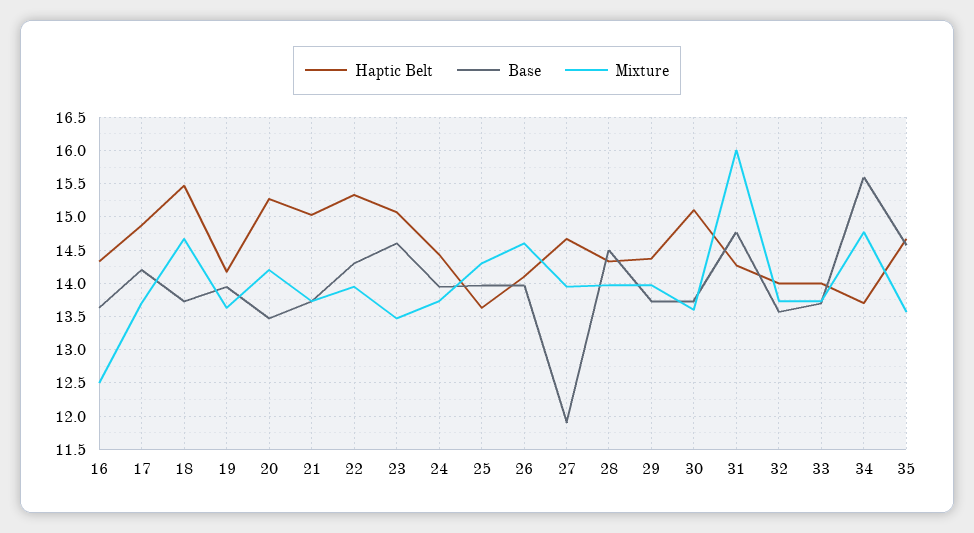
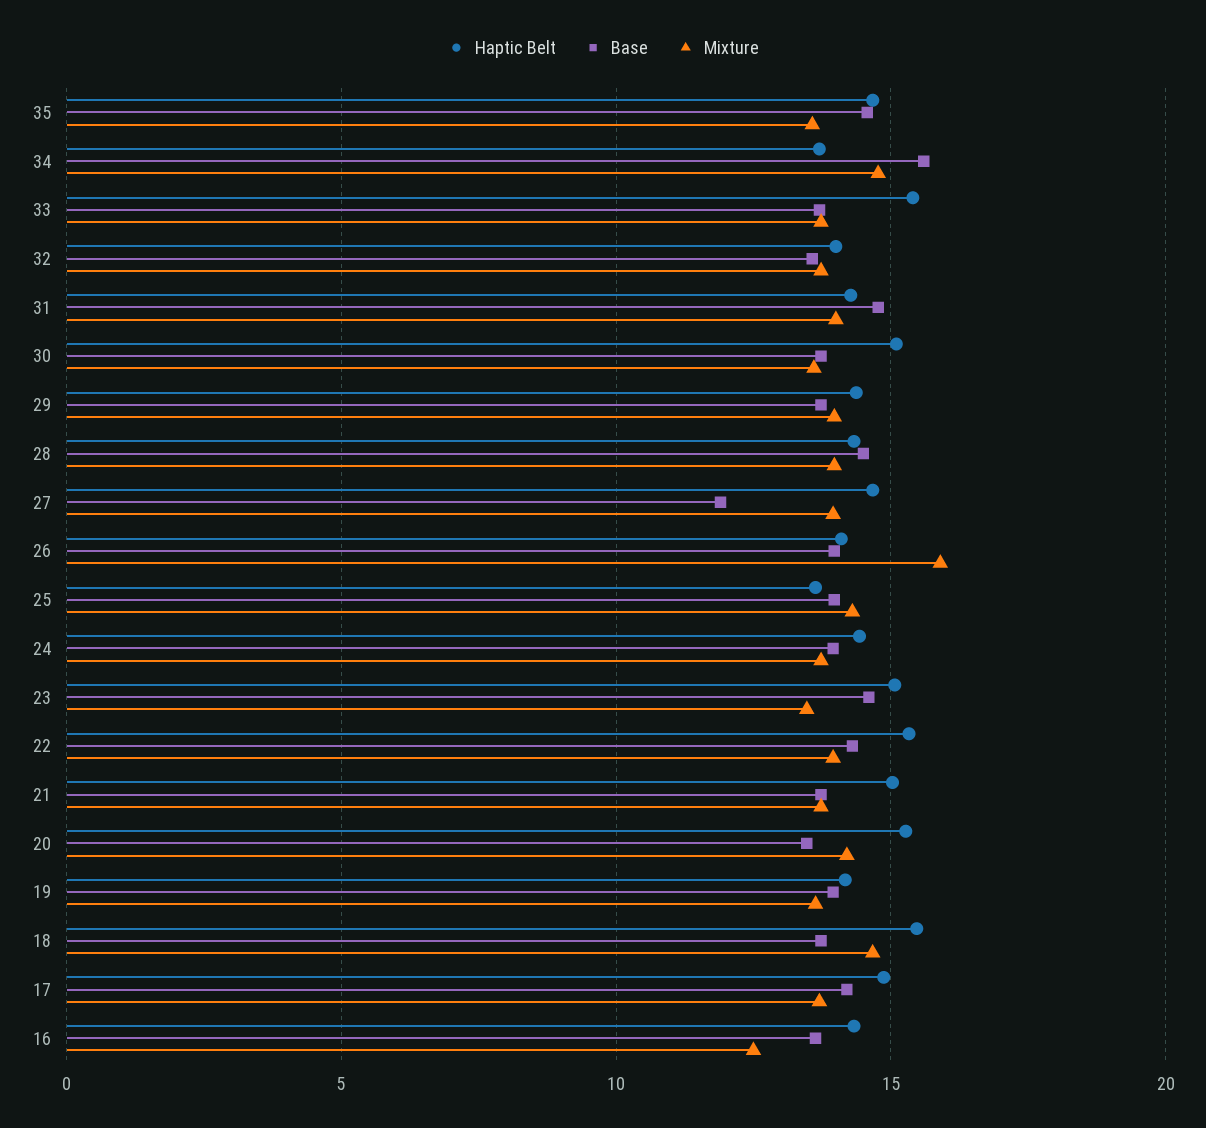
  {
    "Haptic Belt": {
      "16": 14.3,
      "17": 14.9,
      "18": 15.5,
      "19": 14.2,
      "20": 15.3,
      "21": 15,
      "22": 15.3,
      "23": 15.1,
      "24": 14.4,
      "25": 13.6,
      "26": 14.1,
      "27": 14.7,
      "28": 14.3,
      "29": 14.4,
      "30": 15.1,
      "31": 14.3,
      "32": 14,
-     "33": 14,
+     "33": 15.5,
      "34": 13.7,
      "35": 14.7
    },
    "Base": {
      "16": 13.6,
      "17": 14.2,
      "18": 13.7,
      "19": 14,
      "20": 13.5,
      "21": 13.7,
      "22": 14.3,
      "23": 14.6,
      "24": 14,
      "25": 14,
      "26": 14,
      "27": 11.9,
      "28": 14.5,
      "29": 13.7,
      "30": 13.7,
      "31": 14.8,
      "32": 13.6,
      "33": 13.7,
      "34": 15.6,
      "35": 14.6
    },
    "Mixture": {
      "16": 12.5,
      "17": 13.7,
      "18": 14.7,
      "19": 13.6,
      "20": 14.2,
      "21": 13.7,
      "22": 14,
      "23": 13.5,
      "24": 13.7,
      "25": 14.3,
-     "26": 14.6,
+     "26": 16,
      "27": 14,
      "28": 14,
      "29": 14,
      "30": 13.6,
-     "31": 16,
+     "31": 14,
      "32": 13.7,
      "33": 13.7,
      "34": 14.8,
      "35": 13.6
    }
  }

